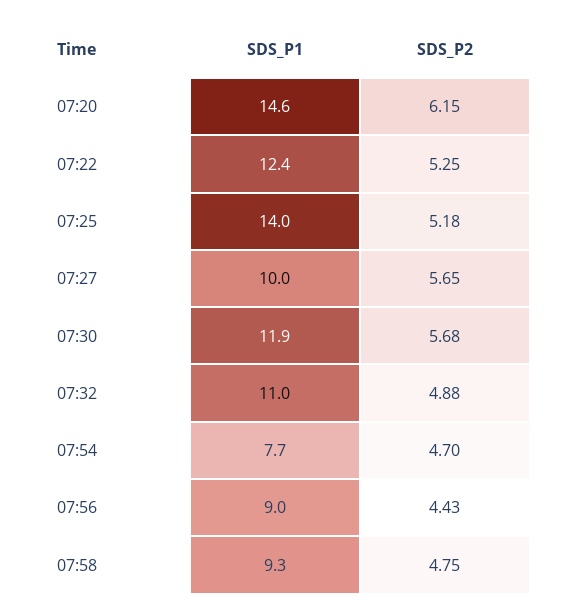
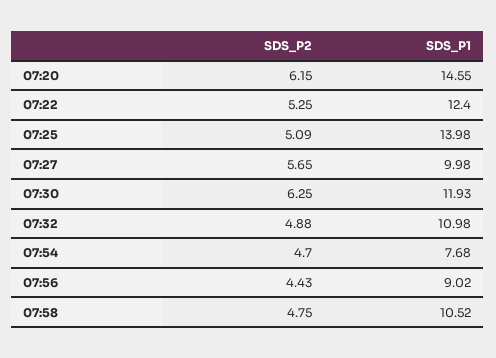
  {
    "SDS_P1": {
      "07:20": 14.55,
      "07:22": 12.4,
      "07:25": 13.98,
      "07:27": 9.98,
      "07:30": 11.93,
      "07:32": 10.98,
      "07:54": 7.68,
      "07:56": 9.02,
-     "07:58": 9.3
+     "07:58": 10.52
    },
    "SDS_P2": {
      "07:20": 6.15,
      "07:22": 5.25,
-     "07:25": 5.18,
+     "07:25": 5.09,
      "07:27": 5.65,
-     "07:30": 5.68,
+     "07:30": 6.25,
      "07:32": 4.88,
      "07:54": 4.7,
      "07:56": 4.43,
      "07:58": 4.75
    }
  }

